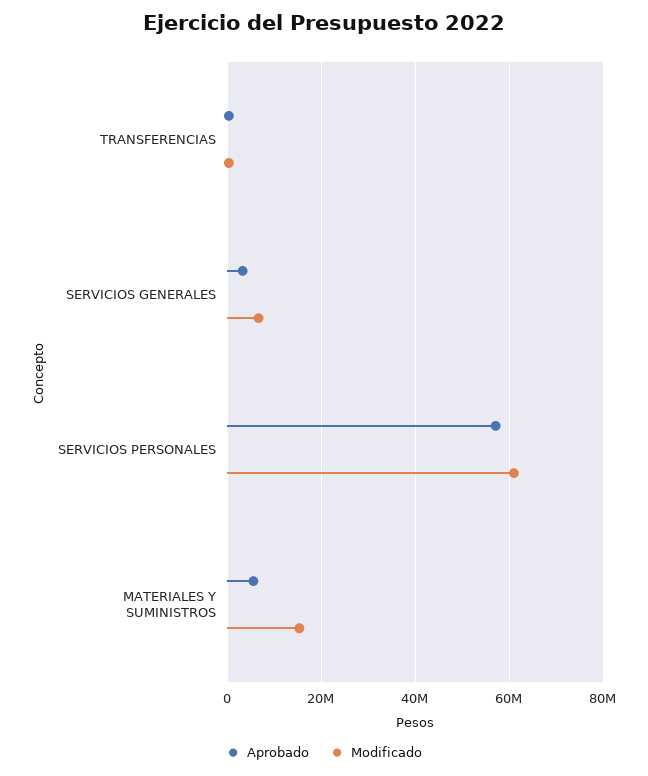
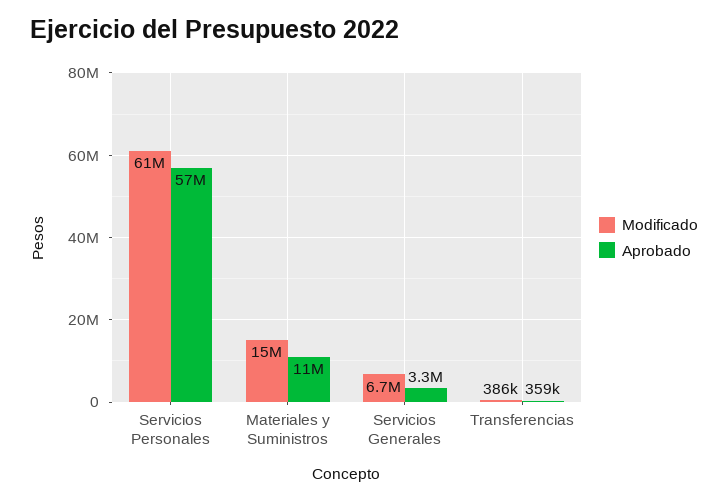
  {
    "Aprobado": {
      "TRANSFERENCIAS": 359000,
      "SERVICIOS GENERALES": 3300000,
      "SERVICIOS PERSONALES": 57000000,
-     "MATERIALES Y SUMINISTROS": 6000000
+     "MATERIALES Y SUMINISTROS": 11000000
    },
    "Modificado": {
      "TRANSFERENCIAS": 386000,
      "SERVICIOS GENERALES": 6700000,
      "SERVICIOS PERSONALES": 61000000,
      "MATERIALES Y SUMINISTROS": 15000000
    }
  }

